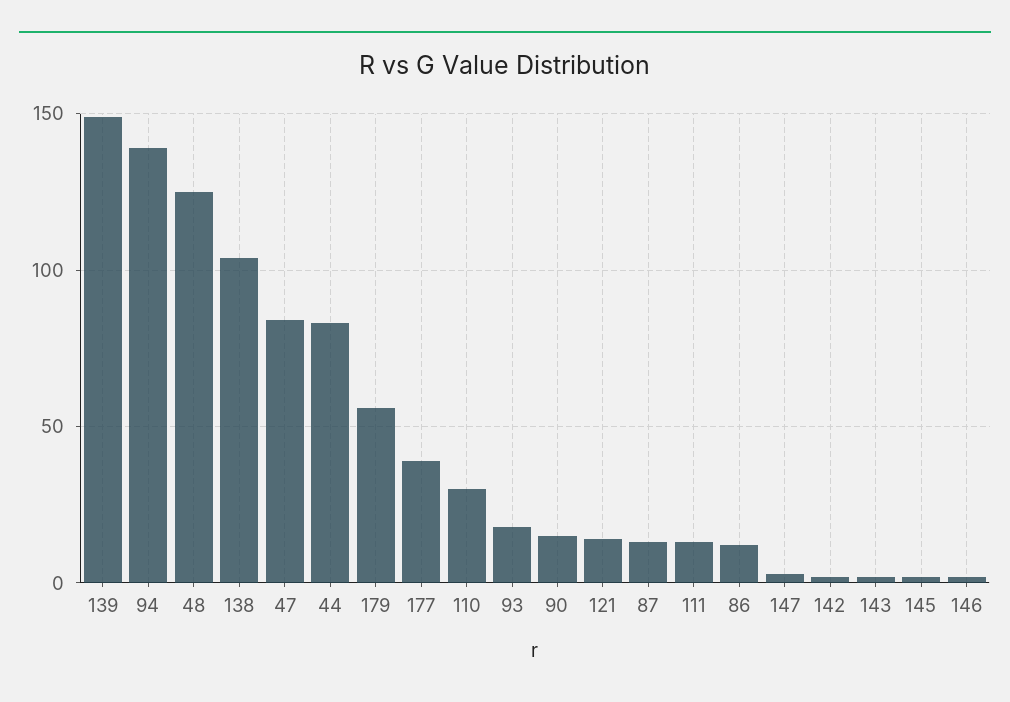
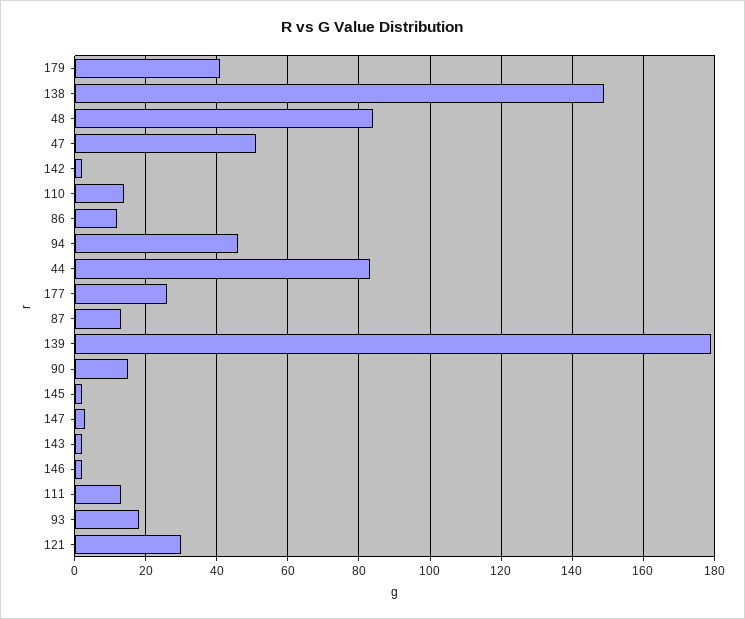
  {
-   "139": 150,
+   "139": 180,
-   "94": 140,
+   "94": 45,
-   "48": 125,
+   "48": 85,
-   "138": 105,
+   "138": 150,
-   "47": 85,
+   "47": 50,
    "44": 85,
-   "179": 55,
+   "179": 40,
-   "177": 40,
+   "177": 25,
-   "110": 30,
+   "110": 15,
    "93": 20,
    "90": 15,
-   "121": 15,
+   "121": 30,
    "87": 15,
    "111": 15,
    "86": 10,
    "147": 5,
    "142": 0,
    "143": 0,
    "145": 0,
    "146": 0
  }

